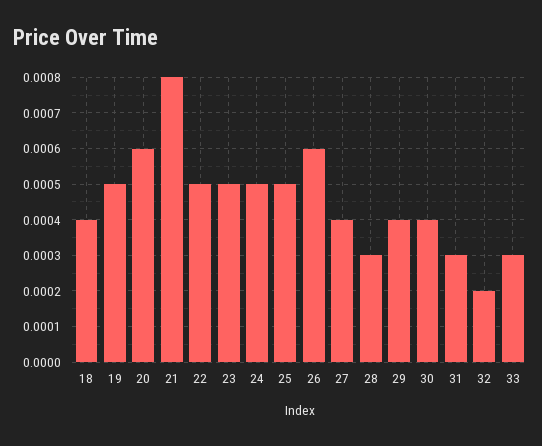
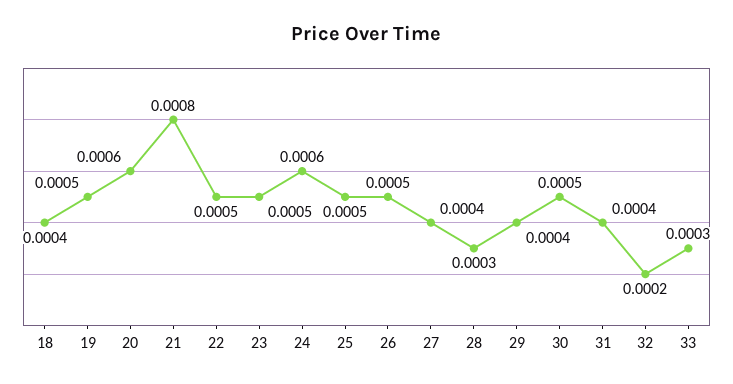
  {
    "18": 0.0004,
    "19": 0.0005,
    "20": 0.0006,
    "21": 0.0008,
    "22": 0.0005,
    "23": 0.0005,
-   "24": 0.0005,
+   "24": 0.0006,
    "25": 0.0005,
-   "26": 0.0006,
+   "26": 0.0005,
    "27": 0.0004,
    "28": 0.0003,
    "29": 0.0004,
-   "30": 0.0004,
+   "30": 0.0005,
-   "31": 0.0003,
+   "31": 0.0004,
    "32": 0.0002,
    "33": 0.0003
  }

